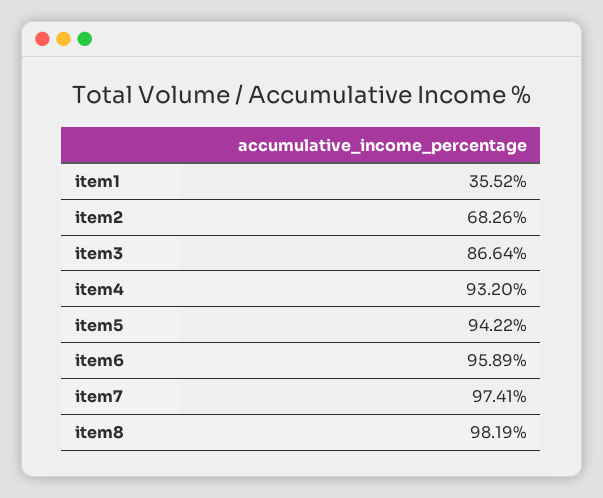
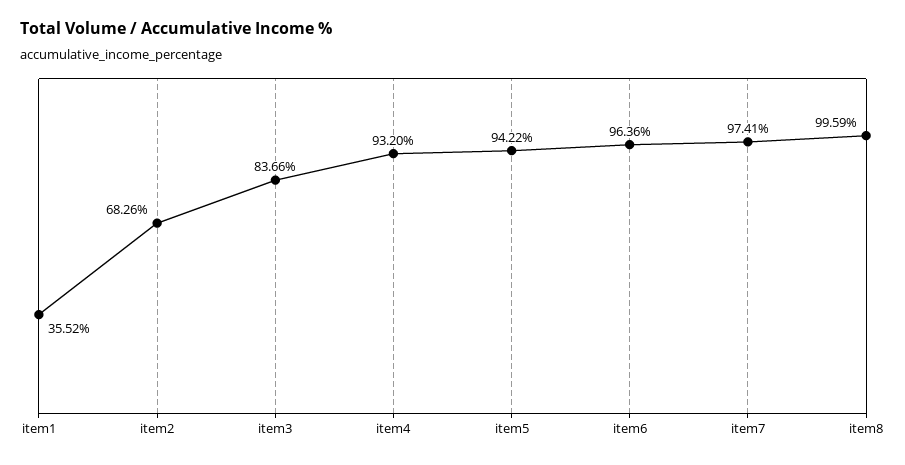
  {
    "item1": 35.52,
    "item2": 68.26,
-   "item3": 86.64,
+   "item3": 83.66,
    "item4": 93.2,
    "item5": 94.22,
-   "item6": 95.89,
+   "item6": 96.36,
    "item7": 97.41,
-   "item8": 98.19
+   "item8": 99.59
  }

